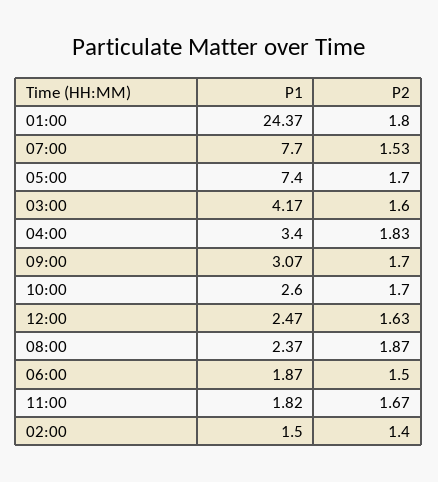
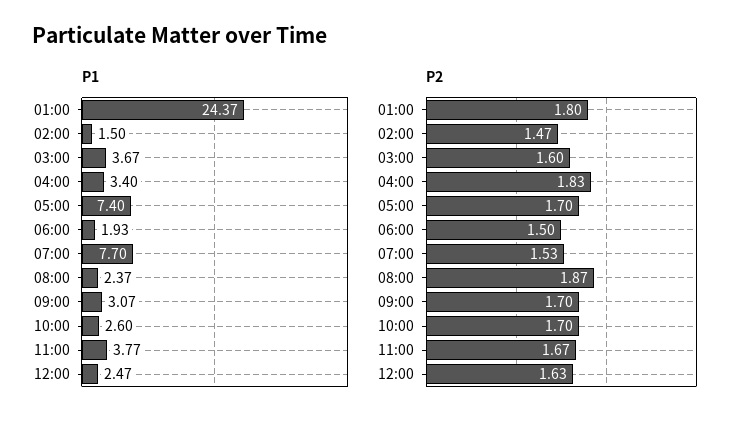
  {
    "P1": {
      "01:00": 24.37,
      "07:00": 7.7,
      "05:00": 7.4,
-     "03:00": 4.17,
+     "03:00": 3.67,
      "04:00": 3.4,
      "09:00": 3.07,
      "10:00": 2.6,
      "12:00": 2.47,
      "08:00": 2.37,
-     "06:00": 1.87,
+     "06:00": 1.93,
-     "11:00": 1.82,
+     "11:00": 3.77,
      "02:00": 1.5
    },
    "P2": {
      "01:00": 1.8,
      "07:00": 1.53,
      "05:00": 1.7,
      "03:00": 1.6,
      "04:00": 1.83,
      "09:00": 1.7,
      "10:00": 1.7,
      "12:00": 1.63,
      "08:00": 1.87,
      "06:00": 1.5,
      "11:00": 1.67,
-     "02:00": 1.4
+     "02:00": 1.47
    }
  }

